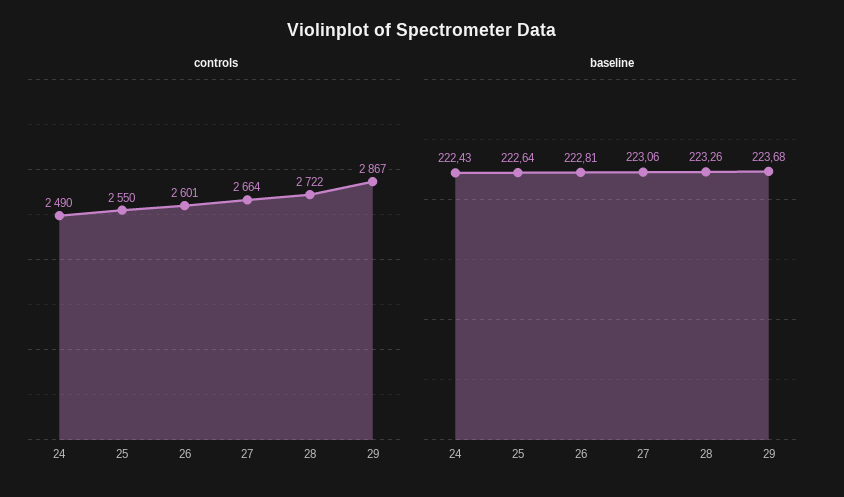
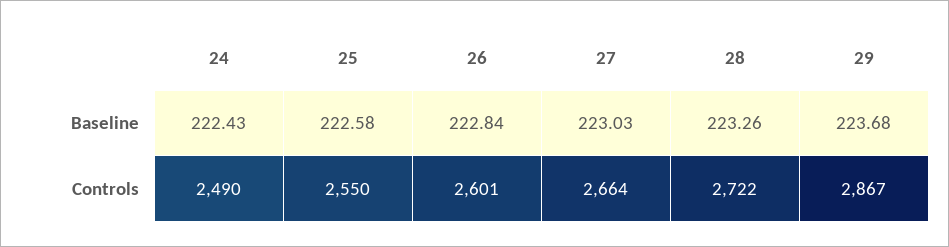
  {
    "controls": {
      "24": 2490,
      "25": 2550,
      "26": 2601,
      "27": 2664,
      "28": 2722,
      "29": 2867
    },
    "baseline": {
      "24": 222.43,
-     "25": 222.64,
+     "25": 222.58,
-     "26": 222.81,
+     "26": 222.84,
-     "27": 223.06,
+     "27": 223.03,
      "28": 223.26,
      "29": 223.68
    }
  }

